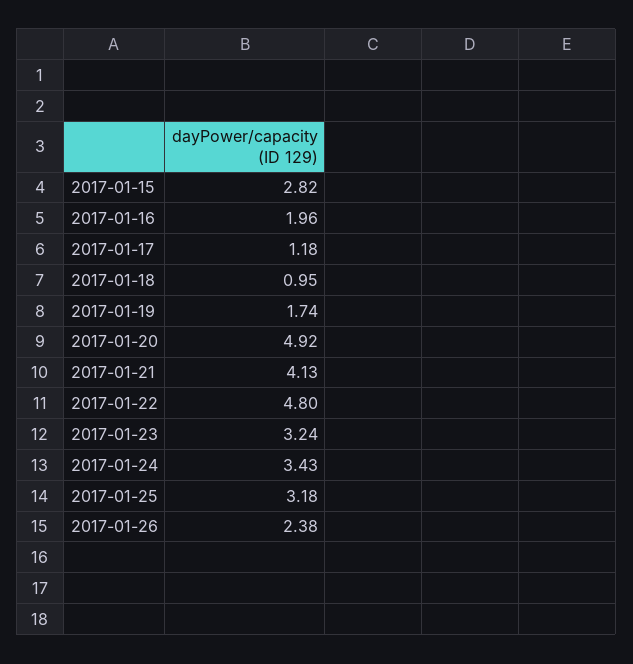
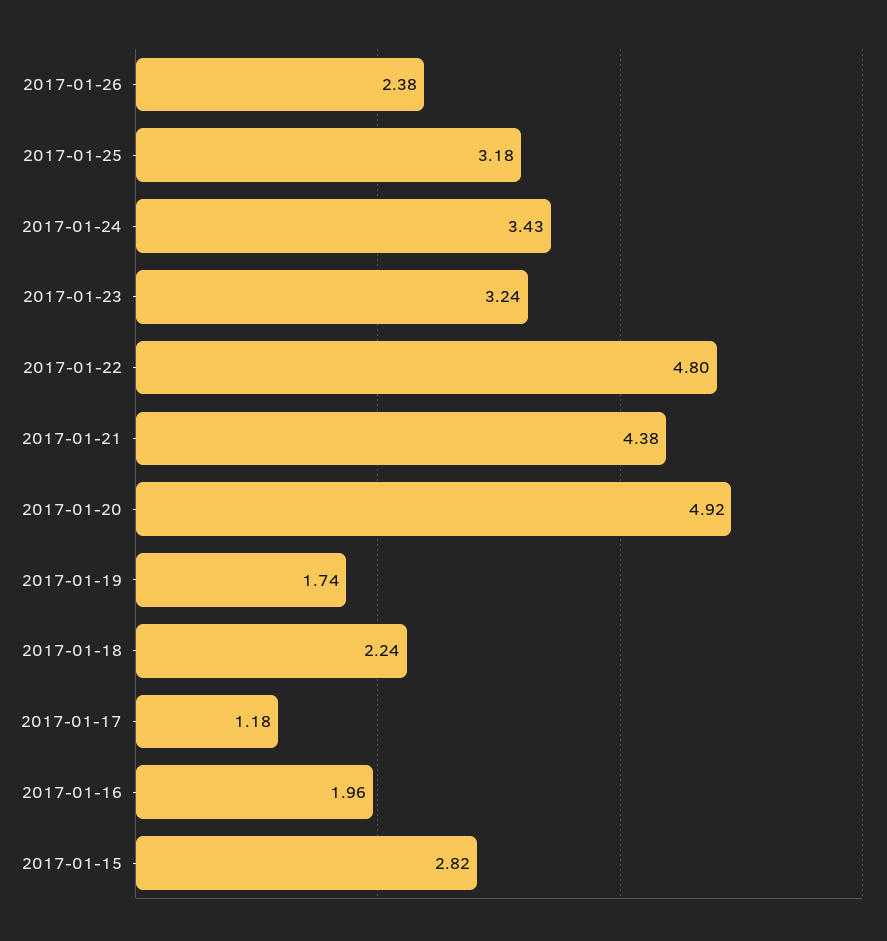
  {
    "2017-01-15": 2.82,
    "2017-01-16": 1.96,
    "2017-01-17": 1.18,
-   "2017-01-18": 0.95,
+   "2017-01-18": 2.24,
    "2017-01-19": 1.74,
    "2017-01-20": 4.92,
-   "2017-01-21": 4.13,
+   "2017-01-21": 4.38,
    "2017-01-22": 4.8,
    "2017-01-23": 3.24,
    "2017-01-24": 3.43,
    "2017-01-25": 3.18,
    "2017-01-26": 2.38
  }

